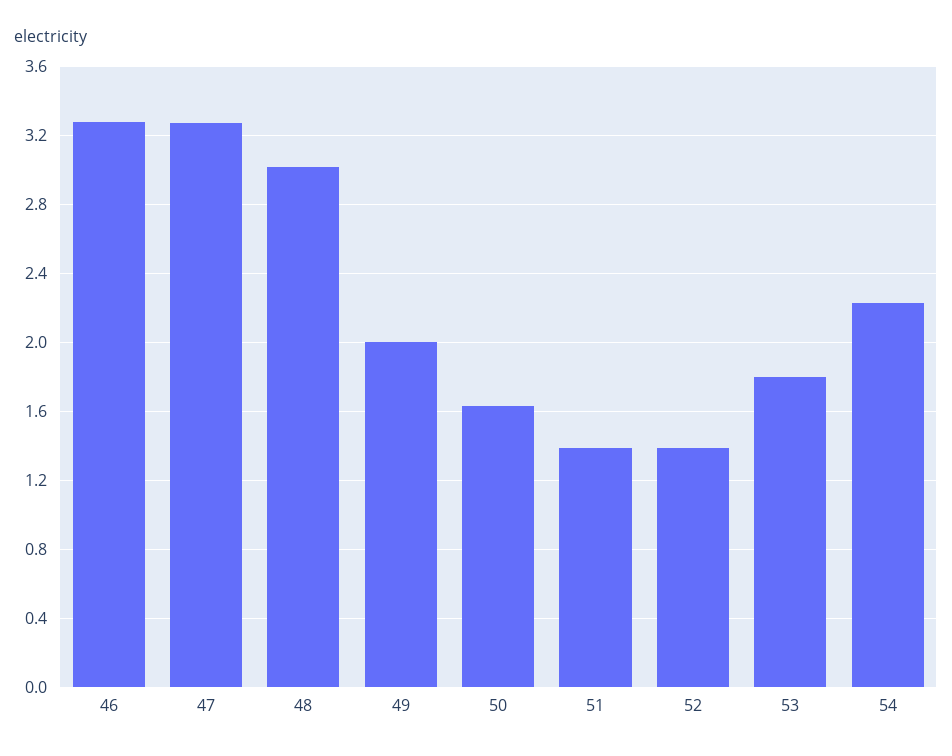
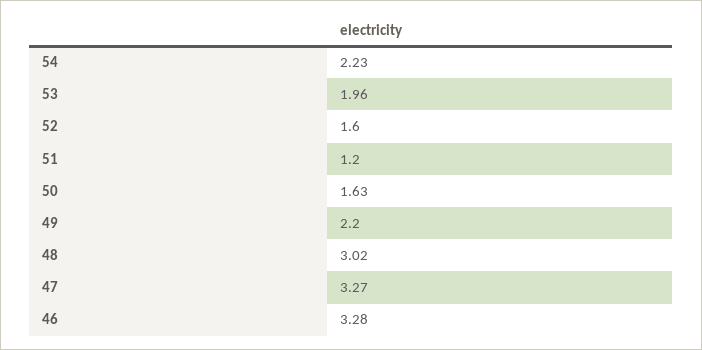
  {
    "46": 3.28,
    "47": 3.27,
    "48": 3.02,
-   "49": 2,
+   "49": 2.2,
    "50": 1.63,
-   "51": 1.4,
+   "51": 1.2,
-   "52": 1.4,
+   "52": 1.6,
-   "53": 1.8,
+   "53": 1.96,
    "54": 2.23
  }

